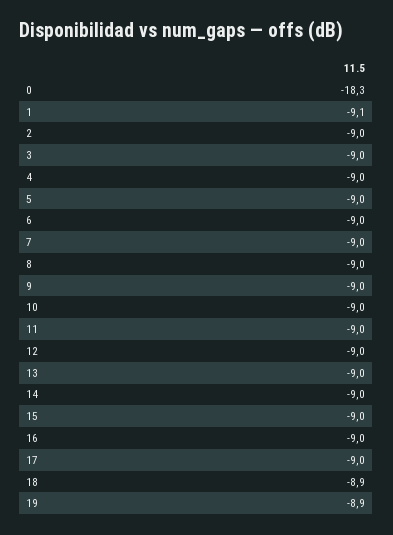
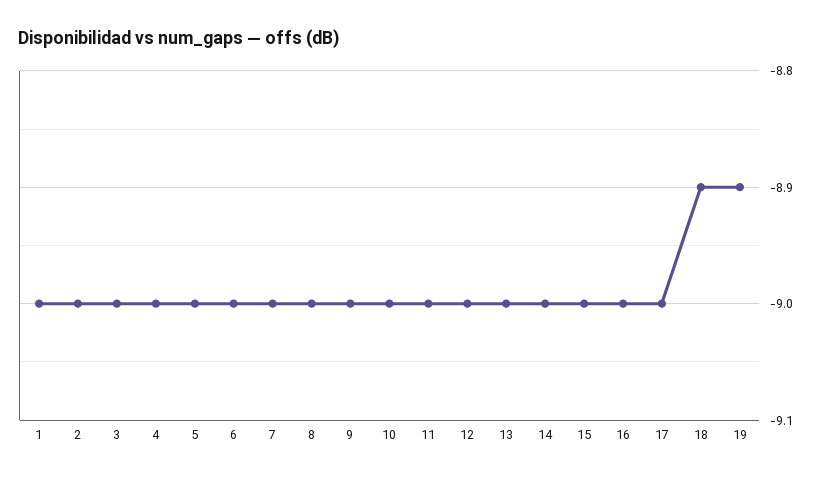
  {
-   "0": -18.3,
-   "1": -9.1,
+   "1": -9,
    "2": -9,
    "3": -9,
    "4": -9,
    "5": -9,
    "6": -9,
    "7": -9,
    "8": -9,
    "9": -9,
    "10": -9,
    "11": -9,
    "12": -9,
    "13": -9,
    "14": -9,
    "15": -9,
    "16": -9,
    "17": -9,
    "18": -8.9,
    "19": -8.9
  }

